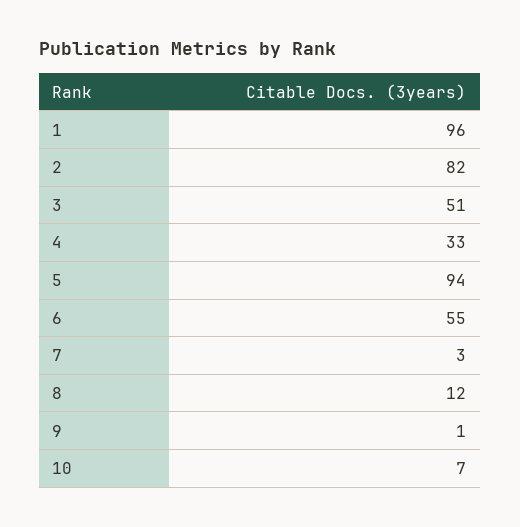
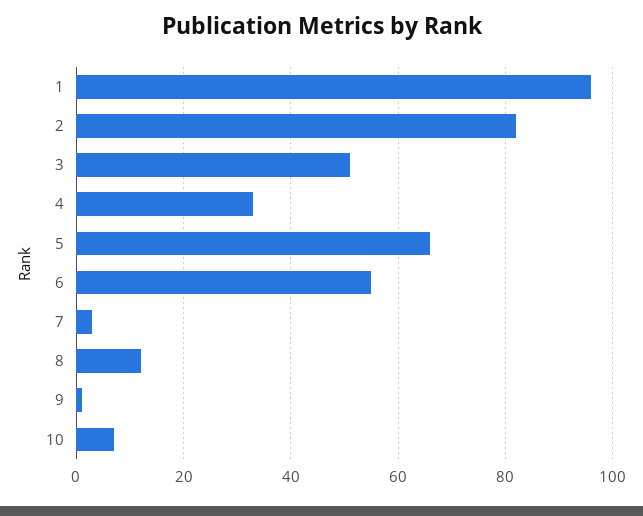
  {
    "1": 96,
    "2": 82,
    "3": 51,
    "4": 33,
-   "5": 94,
+   "5": 65,
    "6": 55,
    "7": 3,
    "8": 12,
    "9": 1,
    "10": 7
  }

